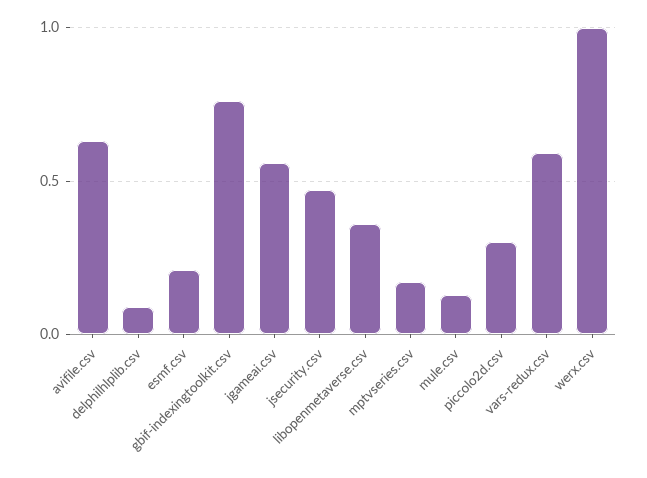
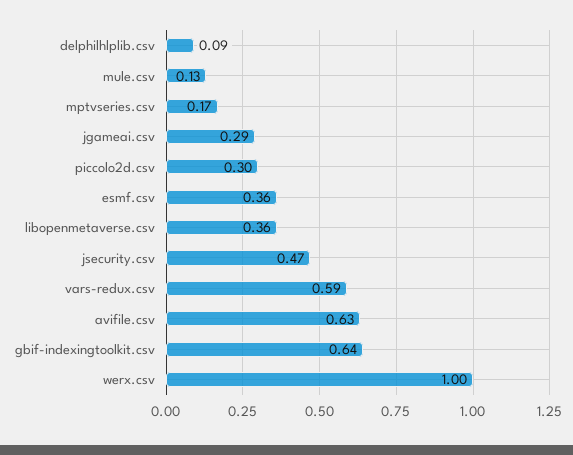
  {
    "avifile.csv": 0.63,
    "delphilhlplib.csv": 0.09,
-   "esmf.csv": 0.2,
+   "esmf.csv": 0.36,
-   "gbif-indexingtoolkit.csv": 0.75,
+   "gbif-indexingtoolkit.csv": 0.64,
-   "jgameai.csv": 0.55,
+   "jgameai.csv": 0.29,
    "jsecurity.csv": 0.47,
    "libopenmetaverse.csv": 0.36,
    "mptvseries.csv": 0.17,
    "mule.csv": 0.13,
    "piccolo2d.csv": 0.3,
    "vars-redux.csv": 0.59,
    "werx.csv": 1
  }

